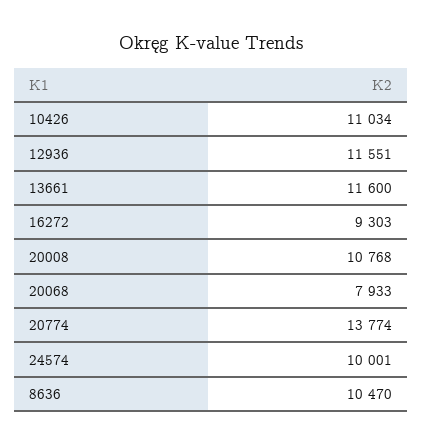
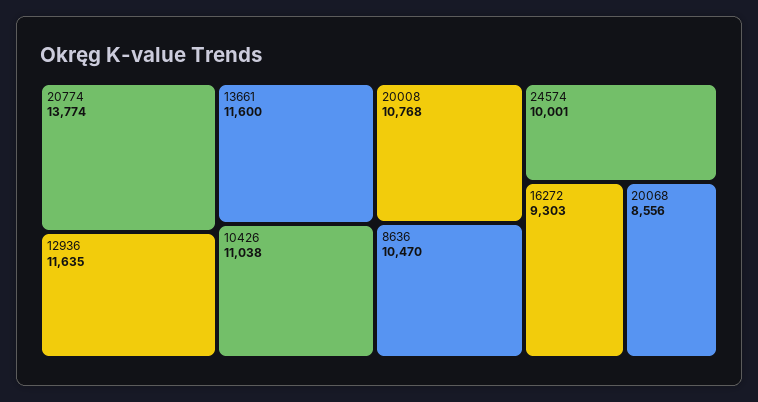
  {
-   "10426": 11034,
+   "10426": 11038,
-   "12936": 11551,
+   "12936": 11635,
    "13661": 11600,
    "16272": 9303,
    "20008": 10768,
-   "20068": 7933,
+   "20068": 8556,
    "20774": 13774,
    "24574": 10001,
    "8636": 10470
  }

